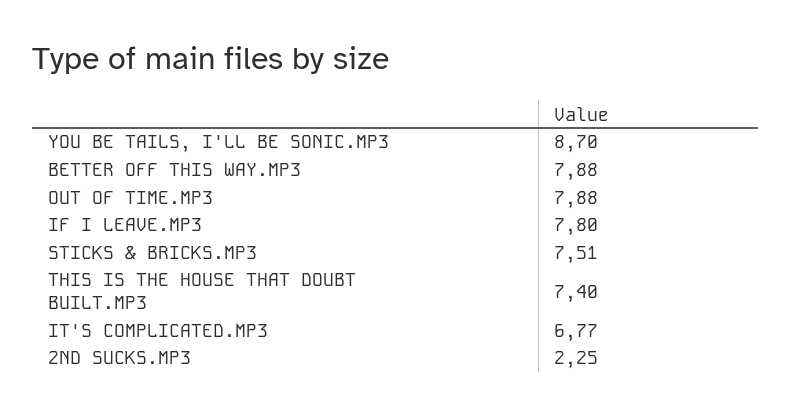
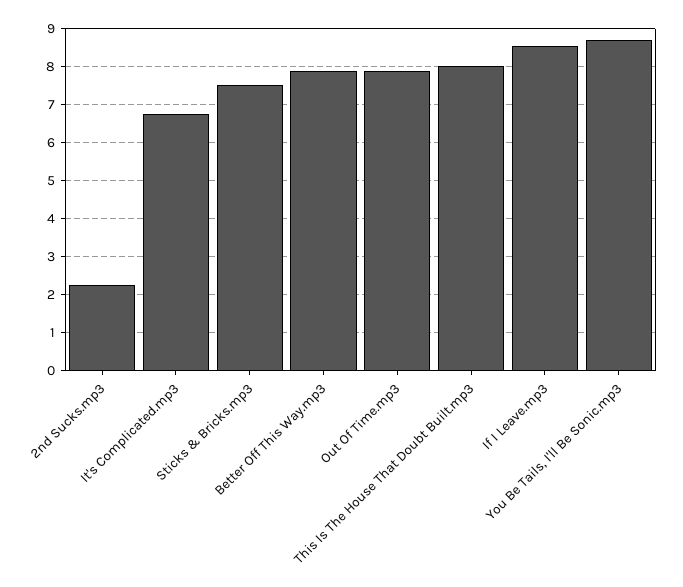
  {
    "YOU BE TAILS, I'LL BE SONIC.MP3": 8.7,
    "BETTER OFF THIS WAY.MP3": 7.88,
    "OUT OF TIME.MP3": 7.88,
-   "IF I LEAVE.MP3": 7.8,
+   "IF I LEAVE.MP3": 8.6,
    "STICKS & BRICKS.MP3": 7.51,
-   "THIS IS THE HOUSE THAT DOUBT BUILT.MP3": 7.4,
+   "THIS IS THE HOUSE THAT DOUBT BUILT.MP3": 8,
    "IT'S COMPLICATED.MP3": 6.77,
    "2ND SUCKS.MP3": 2.25
  }

